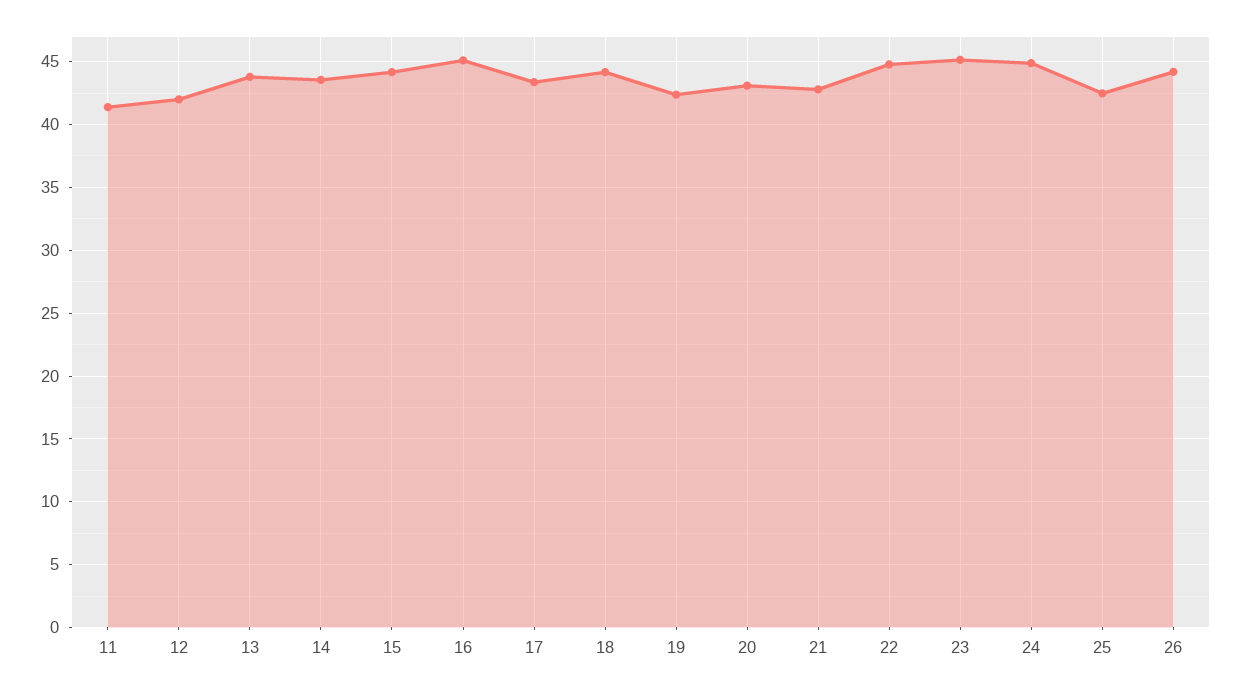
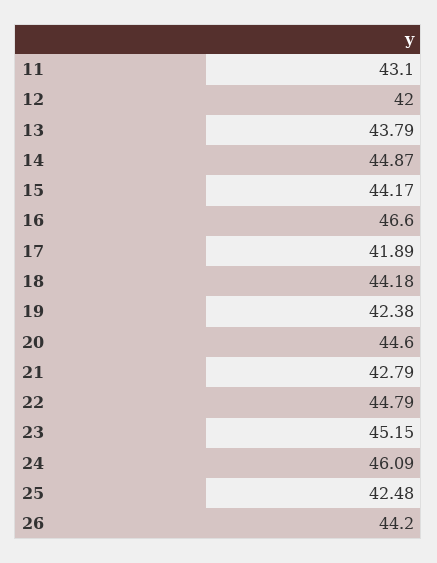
  {
-   "11": 41.5,
+   "11": 43.1,
    "12": 42,
    "13": 43.79,
-   "14": 43.5,
+   "14": 44.87,
    "15": 44.17,
-   "16": 45,
+   "16": 46.6,
-   "17": 43.5,
+   "17": 41.89,
    "18": 44.18,
    "19": 42.38,
-   "20": 43,
+   "20": 44.6,
    "21": 42.79,
    "22": 44.79,
    "23": 45.15,
-   "24": 45,
+   "24": 46.09,
    "25": 42.48,
    "26": 44.2
  }

